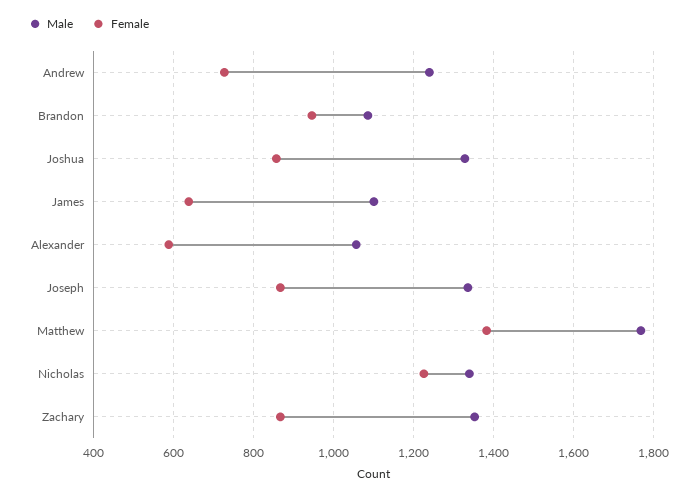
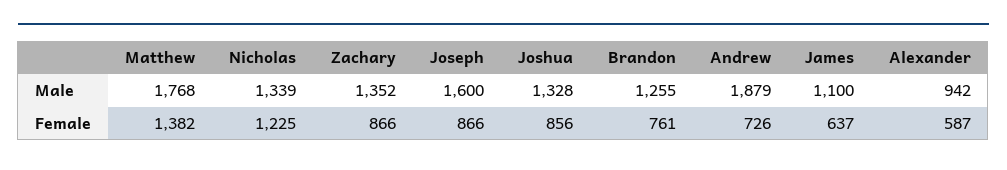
  {
    "Male": {
-     "Andrew": 1240,
+     "Andrew": 1879,
-     "Brandon": 1080,
+     "Brandon": 1255,
      "Joshua": 1328,
      "James": 1100,
-     "Alexander": 1060,
+     "Alexander": 942,
-     "Joseph": 1340,
+     "Joseph": 1600,
      "Matthew": 1768,
      "Nicholas": 1339,
      "Zachary": 1352
    },
    "Female": {
      "Andrew": 726,
-     "Brandon": 940,
+     "Brandon": 761,
      "Joshua": 856,
      "James": 637,
      "Alexander": 587,
      "Joseph": 866,
      "Matthew": 1382,
      "Nicholas": 1225,
      "Zachary": 866
    }
  }

